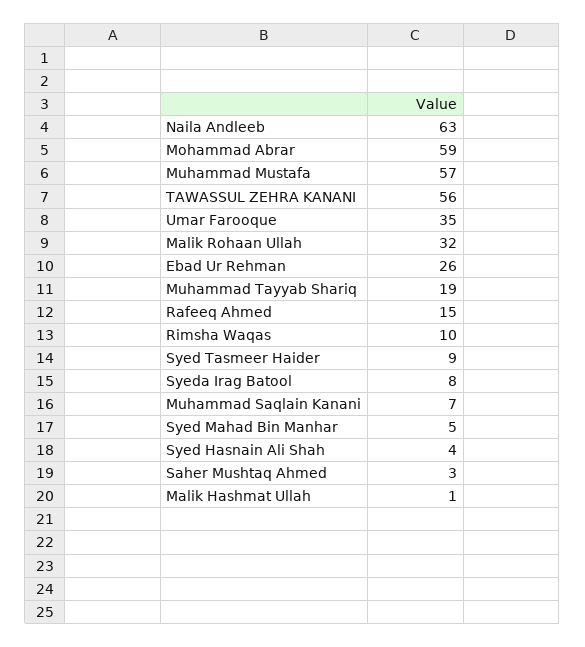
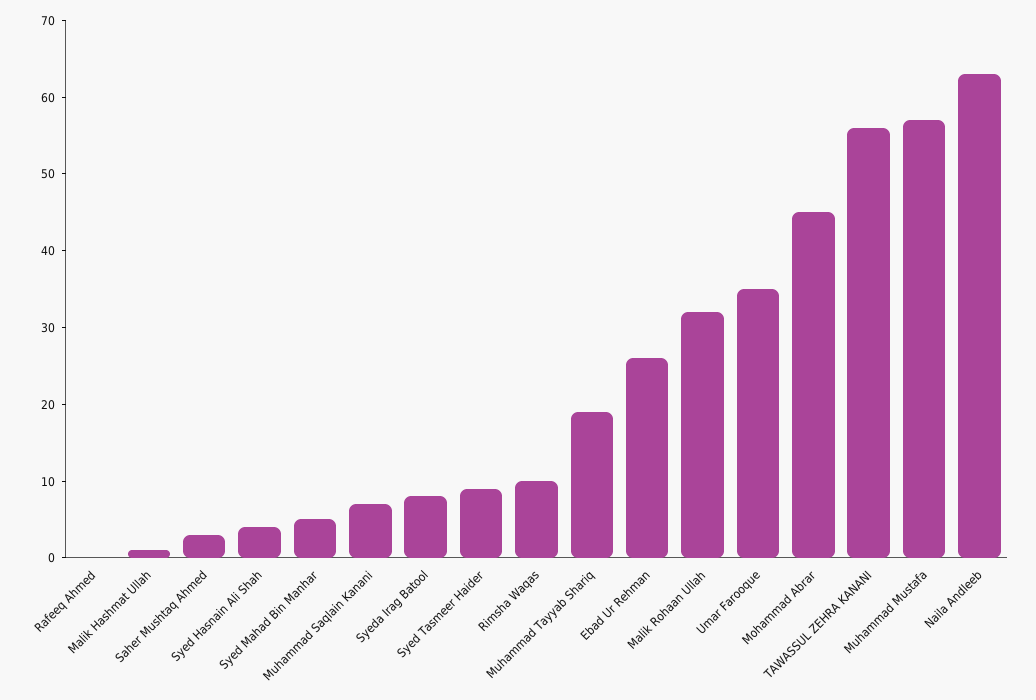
  {
    "Naila Andleeb": 63,
-   "Mohammad Abrar": 59,
+   "Mohammad Abrar": 45,
    "Muhammad Mustafa": 57,
    "TAWASSUL ZEHRA KANANI": 56,
    "Umar Farooque": 35,
    "Malik Rohaan Ullah": 32,
    "Ebad Ur Rehman": 26,
    "Muhammad Tayyab Shariq": 19,
-   "Rafeeq Ahmed": 15,
+   "Rafeeq Ahmed": 0,
    "Rimsha Waqas": 10,
    "Syed Tasmeer Haider": 9,
    "Syeda Irag Batool": 8,
    "Muhammad Saqlain Kanani": 7,
    "Syed Mahad Bin Manhar": 5,
    "Syed Hasnain Ali Shah": 4,
    "Saher Mushtaq Ahmed": 3,
    "Malik Hashmat Ullah": 1
  }

